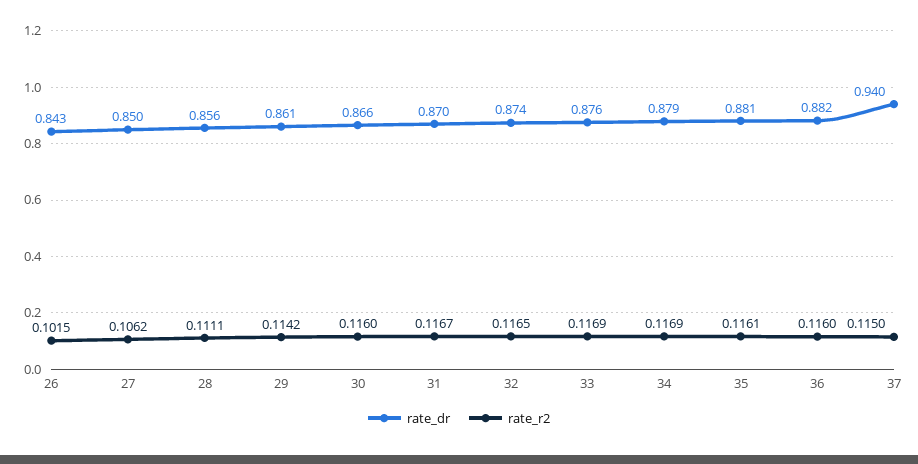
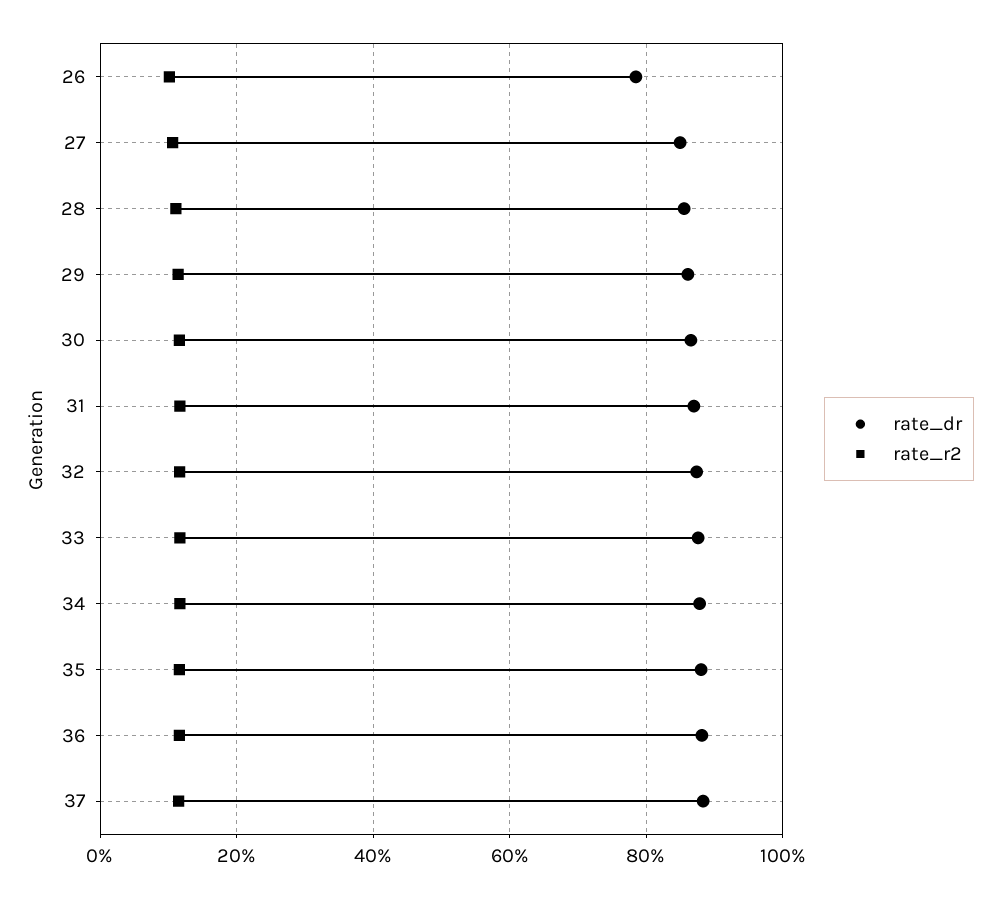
  {
    "rate_dr": {
-     "26": 0.843,
+     "26": 0.78,
      "27": 0.85,
      "28": 0.856,
      "29": 0.861,
      "30": 0.866,
      "31": 0.87,
      "32": 0.874,
      "33": 0.876,
      "34": 0.879,
      "35": 0.881,
      "36": 0.882,
-     "37": 0.94
+     "37": 0.88
    },
    "rate_r2": {
      "26": 0.1015,
      "27": 0.1062,
      "28": 0.1111,
      "29": 0.1142,
      "30": 0.116,
      "31": 0.1167,
      "32": 0.1165,
      "33": 0.1169,
      "34": 0.1169,
      "35": 0.1161,
      "36": 0.116,
      "37": 0.115
    }
  }

